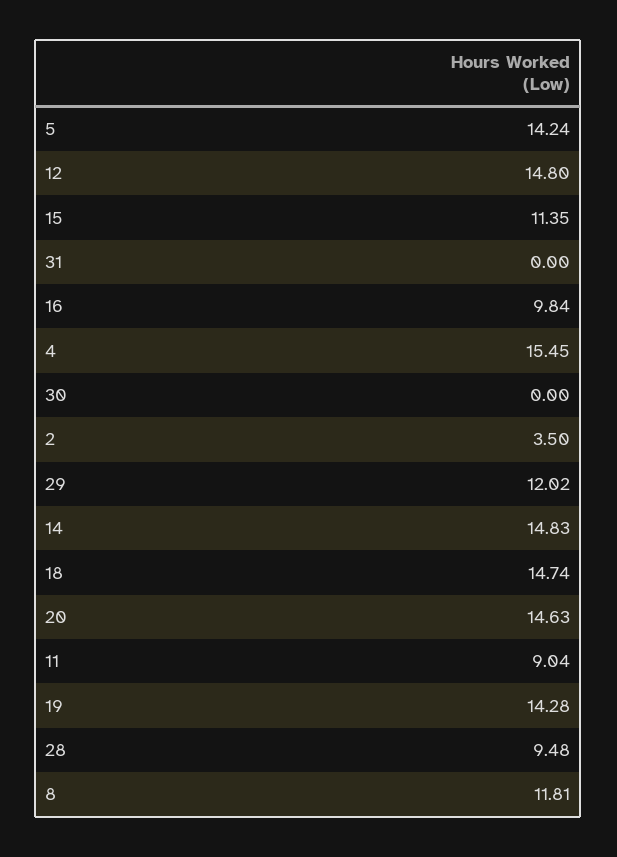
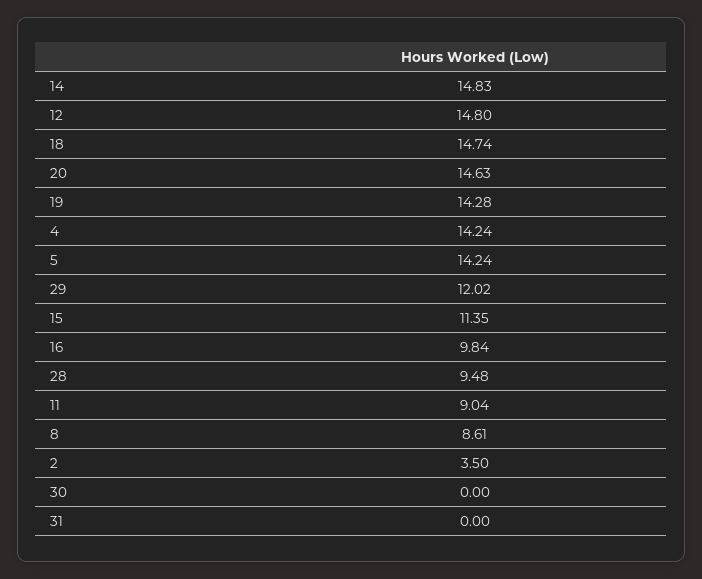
  {
    "5": 14.24,
    "12": 14.8,
    "15": 11.35,
    "31": 0,
    "16": 9.84,
-   "4": 15.45,
+   "4": 14.24,
    "30": 0,
    "2": 3.5,
    "29": 12.02,
    "14": 14.83,
    "18": 14.74,
    "20": 14.63,
    "11": 9.04,
    "19": 14.28,
    "28": 9.48,
-   "8": 11.81
+   "8": 8.61
  }

